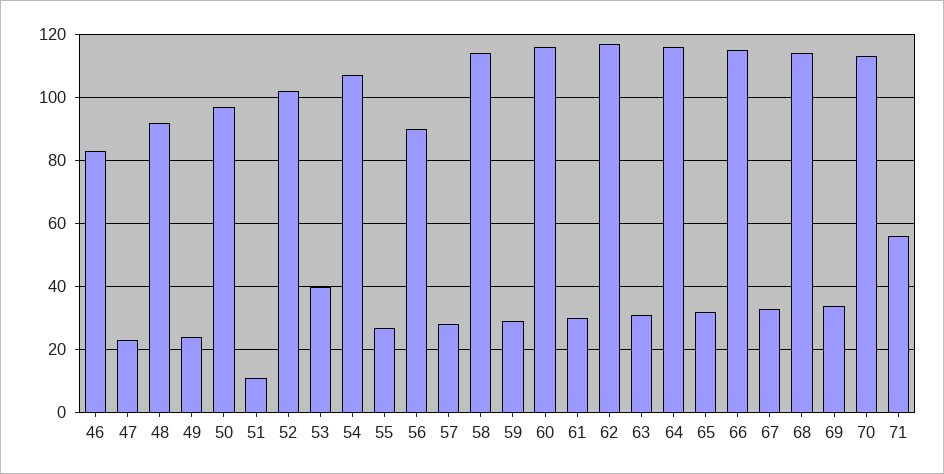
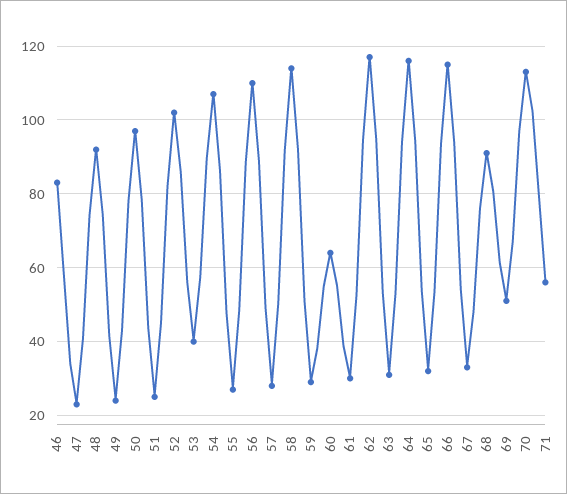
  {
    "46": 85,
    "47": 25,
    "48": 90,
    "49": 25,
    "50": 95,
-   "51": 10,
+   "51": 25,
    "52": 100,
    "53": 40,
    "54": 105,
    "55": 25,
-   "56": 90,
+   "56": 110,
    "57": 30,
    "58": 115,
    "59": 30,
-   "60": 115,
+   "60": 65,
    "61": 30,
    "62": 115,
    "63": 30,
    "64": 115,
    "65": 30,
    "66": 115,
    "67": 35,
-   "68": 115,
+   "68": 90,
-   "69": 35,
+   "69": 50,
    "70": 115,
    "71": 55
  }

